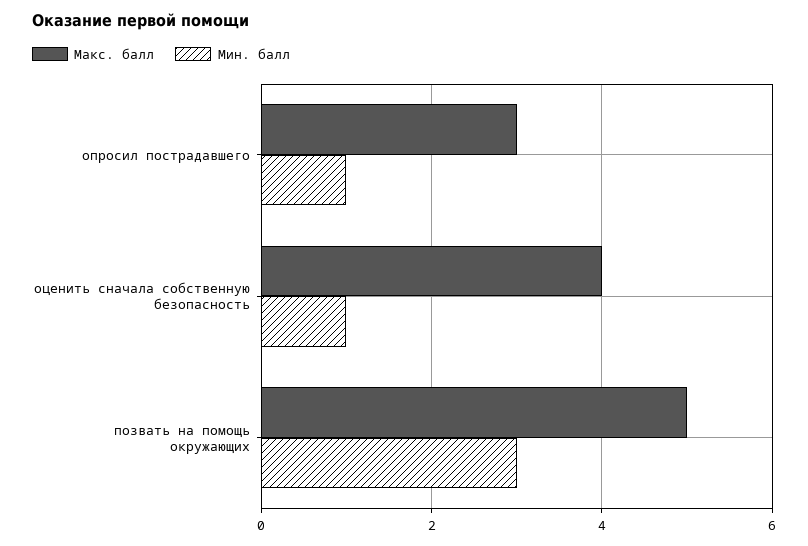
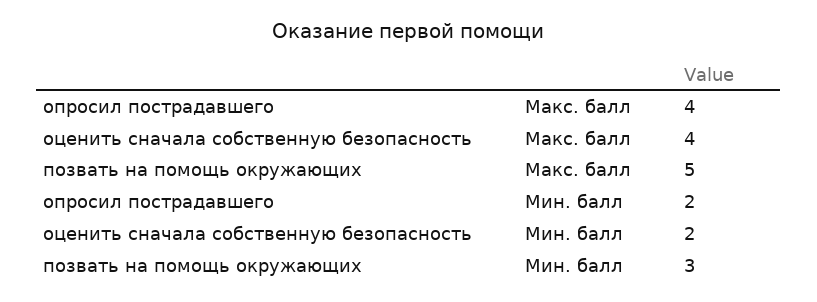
  {
    "Макс. балл": {
-     "опросил пострадавшего": 3,
+     "опросил пострадавшего": 4,
      "оценить сначала собственную безопасность": 4,
      "позвать на помощь окружающих": 5
    },
    "Мин. балл": {
-     "опросил пострадавшего": 1,
+     "опросил пострадавшего": 2,
-     "оценить сначала собственную безопасность": 1,
+     "оценить сначала собственную безопасность": 2,
      "позвать на помощь окружающих": 3
    }
  }

